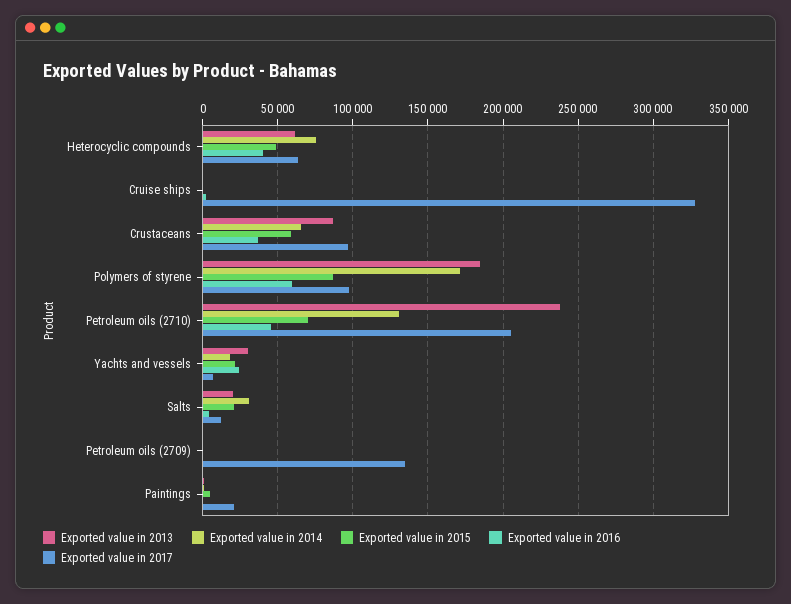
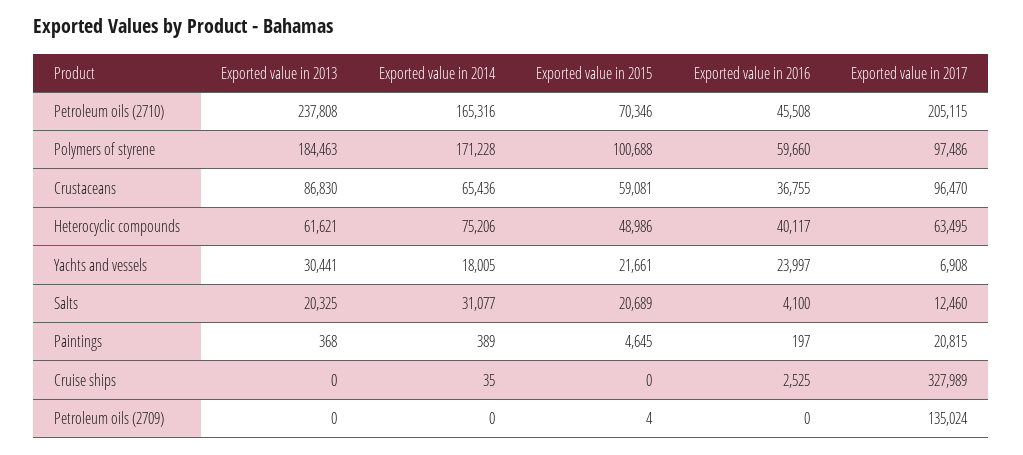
  {
    "Exported value in 2013": {
      "Heterocyclic compounds": 61621,
      "Cruise ships": 0,
      "Crustaceans": 86830,
      "Polymers of styrene": 184463,
      "Petroleum oils (2710)": 237808,
      "Yachts and vessels": 30441,
      "Salts": 20325,
      "Petroleum oils (2709)": 0,
      "Paintings": 368
    },
    "Exported value in 2014": {
      "Heterocyclic compounds": 75206,
      "Cruise ships": 35,
      "Crustaceans": 65436,
      "Polymers of styrene": 171228,
-     "Petroleum oils (2710)": 130000,
+     "Petroleum oils (2710)": 165316,
      "Yachts and vessels": 18005,
      "Salts": 31077,
      "Petroleum oils (2709)": 0,
      "Paintings": 389
    },
    "Exported value in 2015": {
      "Heterocyclic compounds": 48986,
      "Cruise ships": 0,
      "Crustaceans": 59081,
-     "Polymers of styrene": 85000,
+     "Polymers of styrene": 100688,
      "Petroleum oils (2710)": 70346,
      "Yachts and vessels": 21661,
      "Salts": 20689,
      "Petroleum oils (2709)": 4,
      "Paintings": 4645
    },
    "Exported value in 2016": {
      "Heterocyclic compounds": 40117,
      "Cruise ships": 2525,
      "Crustaceans": 36755,
      "Polymers of styrene": 59660,
      "Petroleum oils (2710)": 45508,
      "Yachts and vessels": 23997,
      "Salts": 4100,
      "Petroleum oils (2709)": 0,
      "Paintings": 197
    },
    "Exported value in 2017": {
      "Heterocyclic compounds": 63495,
      "Cruise ships": 327989,
      "Crustaceans": 96470,
      "Polymers of styrene": 97486,
      "Petroleum oils (2710)": 205115,
      "Yachts and vessels": 6908,
      "Salts": 12460,
      "Petroleum oils (2709)": 135024,
      "Paintings": 20815
    }
  }

